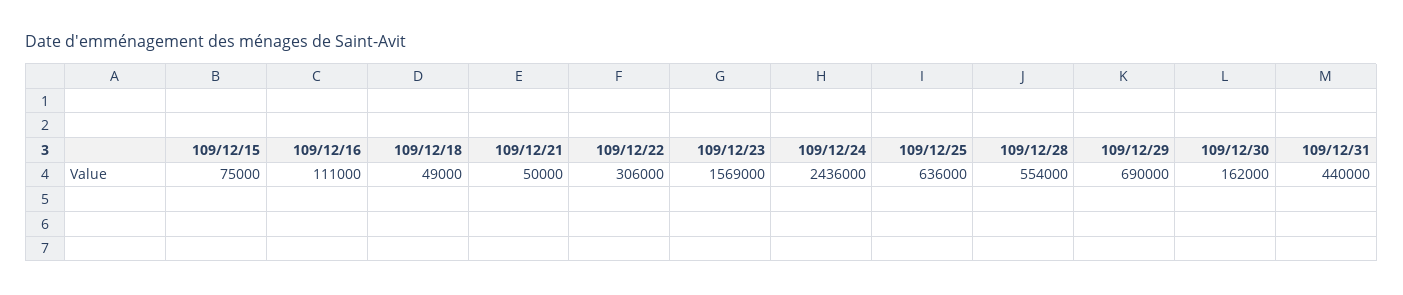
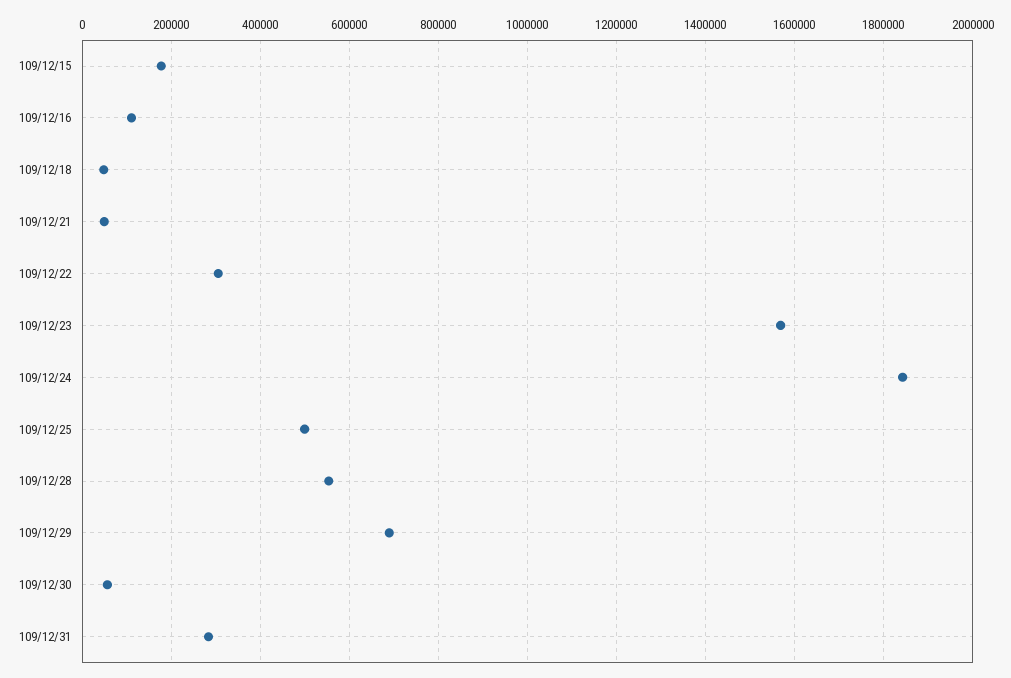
  {
-   "109/12/15": 75000,
+   "109/12/15": 180000,
    "109/12/16": 111000,
    "109/12/18": 49000,
    "109/12/21": 50000,
    "109/12/22": 306000,
    "109/12/23": 1569000,
-   "109/12/24": 2436000,
+   "109/12/24": 1840000,
-   "109/12/25": 636000,
+   "109/12/25": 500000,
    "109/12/28": 554000,
    "109/12/29": 690000,
-   "109/12/30": 162000,
+   "109/12/30": 60000,
-   "109/12/31": 440000
+   "109/12/31": 280000
  }

